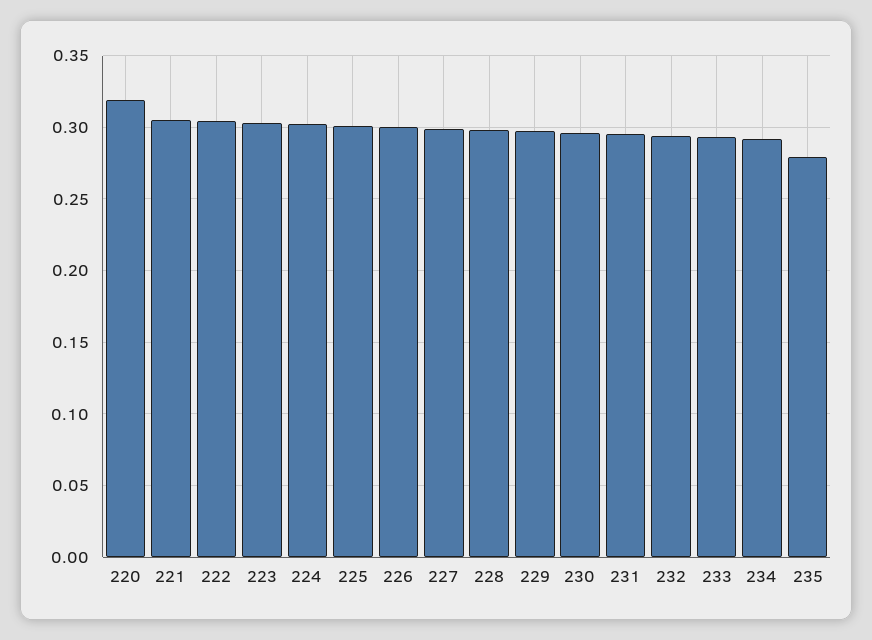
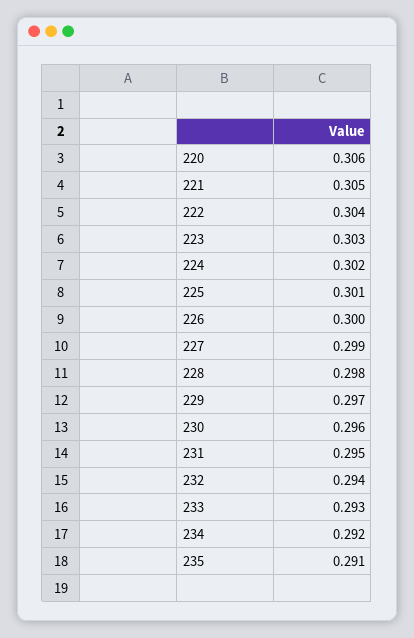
  {
-   "220": 0.32,
+   "220": 0.306,
    "221": 0.305,
    "222": 0.304,
    "223": 0.303,
    "224": 0.302,
    "225": 0.301,
    "226": 0.3,
    "227": 0.299,
    "228": 0.298,
    "229": 0.297,
    "230": 0.296,
    "231": 0.295,
    "232": 0.294,
    "233": 0.293,
    "234": 0.292,
-   "235": 0.28
+   "235": 0.291
  }

